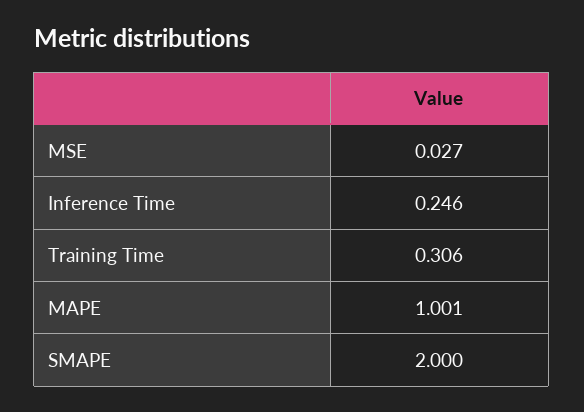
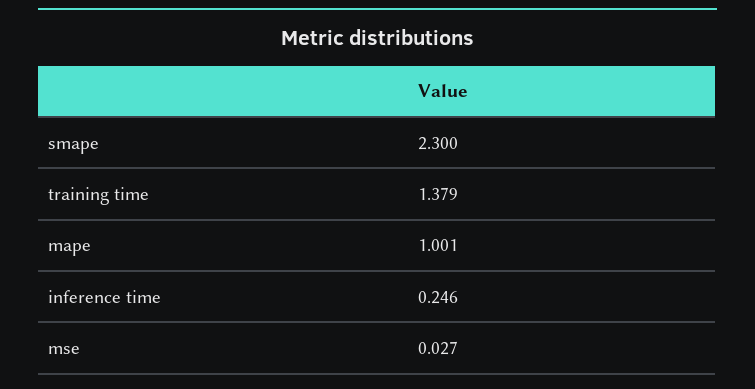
  {
    "MSE": 0.027,
    "Inference Time": 0.246,
-   "Training Time": 0.306,
+   "Training Time": 1.379,
    "MAPE": 1.001,
-   "SMAPE": 2
+   "SMAPE": 2.3
  }

